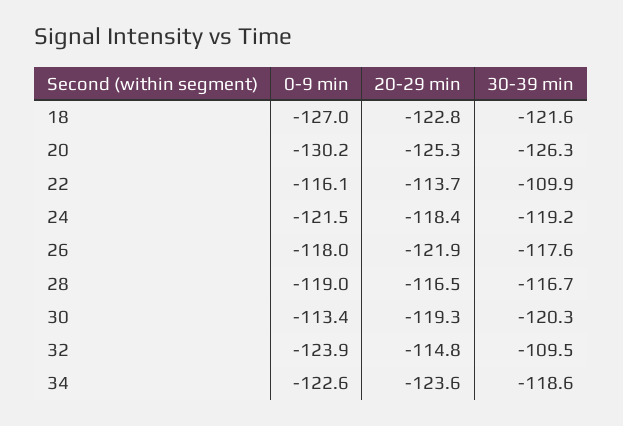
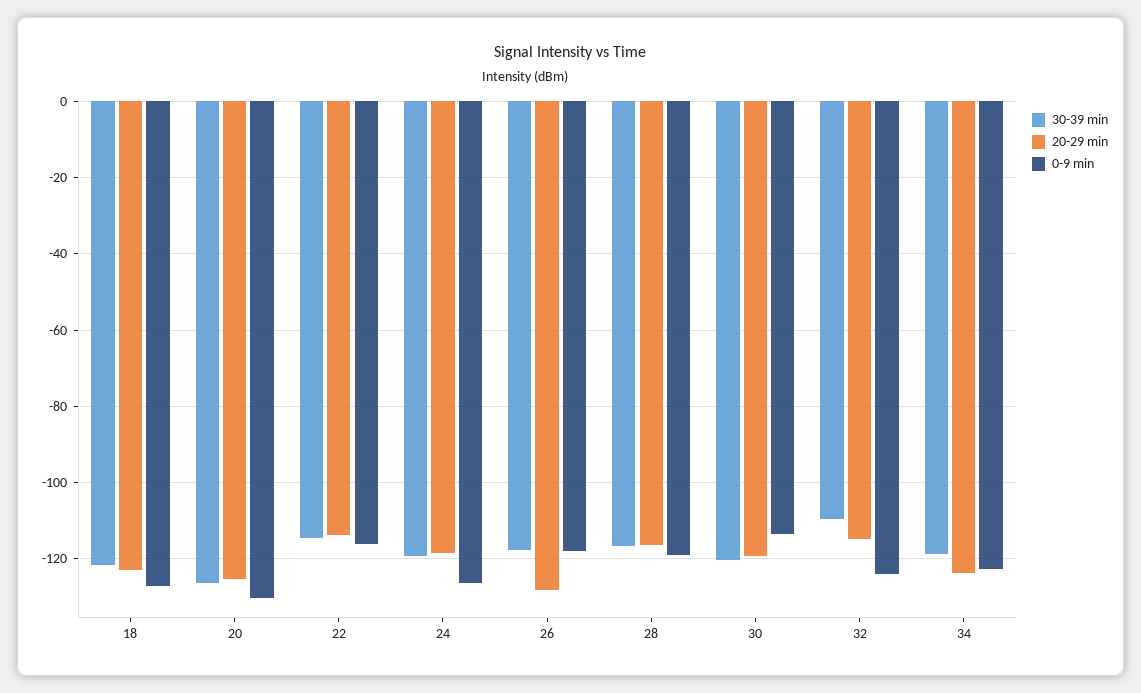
  {
    "0-9 min": {
      "18": -127,
      "20": -130.2,
      "22": -116.1,
-     "24": -121.5,
+     "24": -126,
      "26": -118,
      "28": -119,
      "30": -113.4,
      "32": -123.9,
      "34": -122.6
    },
    "20-29 min": {
      "18": -122.8,
      "20": -125.3,
      "22": -113.7,
      "24": -118.4,
-     "26": -121.9,
+     "26": -128,
      "28": -116.5,
      "30": -119.3,
      "32": -114.8,
      "34": -123.6
    },
    "30-39 min": {
      "18": -121.6,
      "20": -126.3,
-     "22": -109.9,
+     "22": -114,
      "24": -119.2,
      "26": -117.6,
      "28": -116.7,
      "30": -120.3,
      "32": -109.5,
      "34": -118.6
    }
  }

